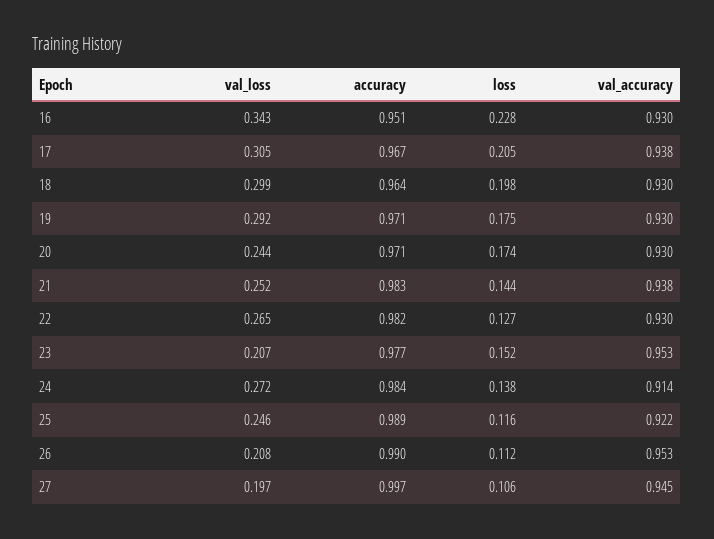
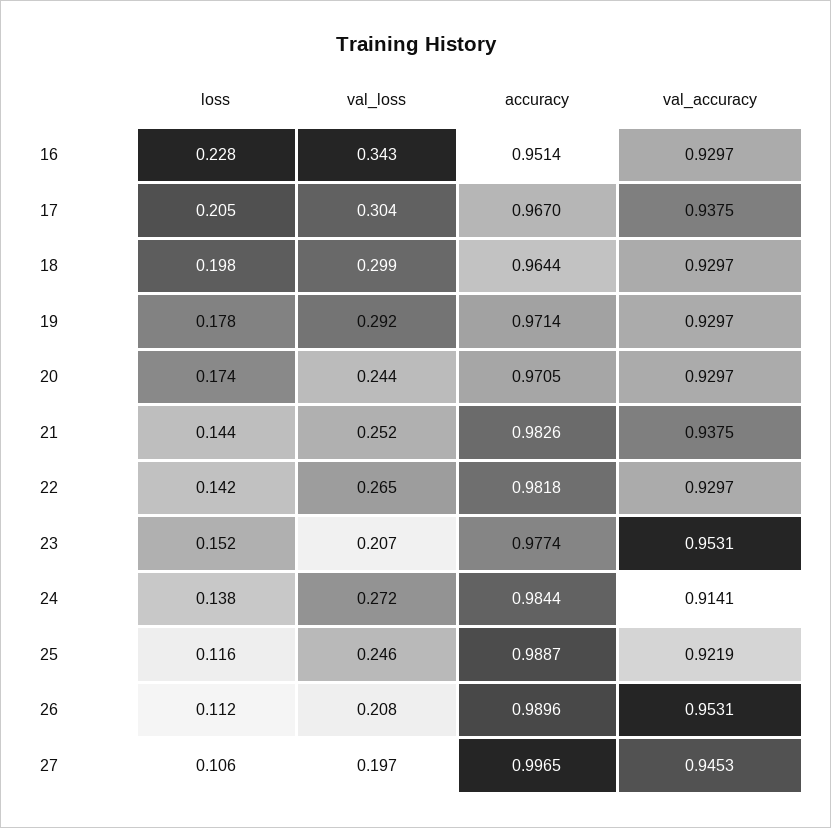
  {
    "val_loss": {
      "16": 0.343,
-     "17": 0.305,
+     "17": 0.304,
      "18": 0.299,
      "19": 0.292,
      "20": 0.244,
      "21": 0.252,
      "22": 0.265,
      "23": 0.207,
      "24": 0.272,
      "25": 0.246,
      "26": 0.208,
      "27": 0.197
    },
    "accuracy": {
      "16": 0.9514,
      "17": 0.967,
      "18": 0.9644,
      "19": 0.9714,
      "20": 0.9705,
      "21": 0.9826,
      "22": 0.9818,
      "23": 0.9774,
      "24": 0.9844,
      "25": 0.9887,
      "26": 0.9896,
      "27": 0.9965
    },
    "loss": {
      "16": 0.228,
      "17": 0.205,
      "18": 0.198,
-     "19": 0.175,
+     "19": 0.178,
      "20": 0.174,
      "21": 0.144,
-     "22": 0.127,
+     "22": 0.142,
      "23": 0.152,
      "24": 0.138,
      "25": 0.116,
      "26": 0.112,
      "27": 0.106
    },
    "val_accuracy": {
      "16": 0.9297,
      "17": 0.9375,
      "18": 0.9297,
      "19": 0.9297,
      "20": 0.9297,
      "21": 0.9375,
      "22": 0.9297,
      "23": 0.9531,
      "24": 0.9141,
      "25": 0.9219,
      "26": 0.9531,
      "27": 0.9453
    }
  }

